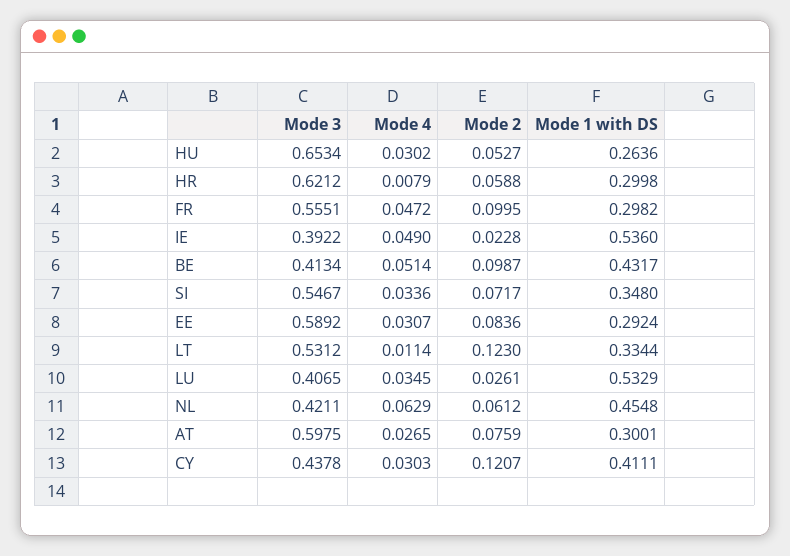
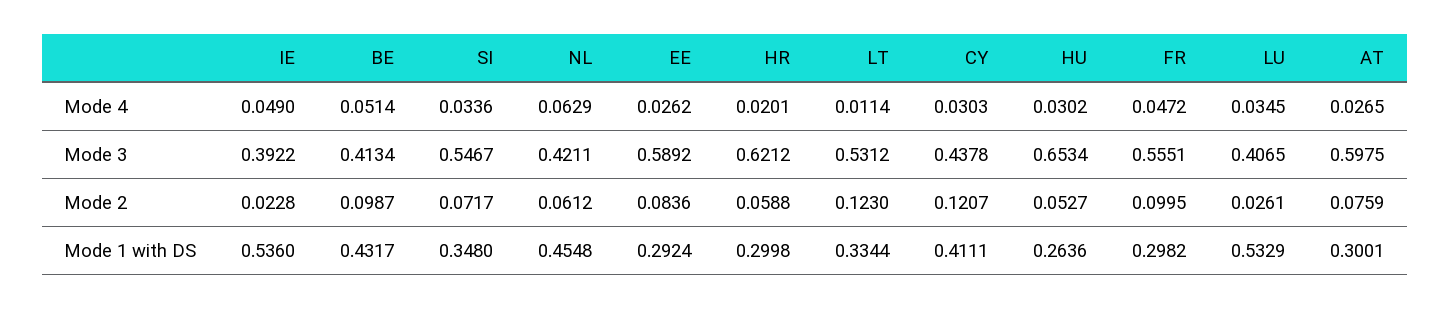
  {
    "Mode 3": {
      "HU": 0.6534,
      "HR": 0.6212,
      "FR": 0.5551,
      "IE": 0.3922,
      "BE": 0.4134,
      "SI": 0.5467,
      "EE": 0.5892,
      "LT": 0.5312,
      "LU": 0.4065,
      "NL": 0.4211,
      "AT": 0.5975,
      "CY": 0.4378
    },
    "Mode 4": {
      "HU": 0.0302,
-     "HR": 0.0079,
+     "HR": 0.0201,
      "FR": 0.0472,
      "IE": 0.049,
      "BE": 0.0514,
      "SI": 0.0336,
-     "EE": 0.0307,
+     "EE": 0.0262,
      "LT": 0.0114,
      "LU": 0.0345,
      "NL": 0.0629,
      "AT": 0.0265,
      "CY": 0.0303
    },
    "Mode 2": {
      "HU": 0.0527,
      "HR": 0.0588,
      "FR": 0.0995,
      "IE": 0.0228,
      "BE": 0.0987,
      "SI": 0.0717,
      "EE": 0.0836,
      "LT": 0.123,
      "LU": 0.0261,
      "NL": 0.0612,
      "AT": 0.0759,
      "CY": 0.1207
    },
    "Mode 1 with DS": {
      "HU": 0.2636,
      "HR": 0.2998,
      "FR": 0.2982,
      "IE": 0.536,
      "BE": 0.4317,
      "SI": 0.348,
      "EE": 0.2924,
      "LT": 0.3344,
      "LU": 0.5329,
      "NL": 0.4548,
      "AT": 0.3001,
      "CY": 0.4111
    }
  }

